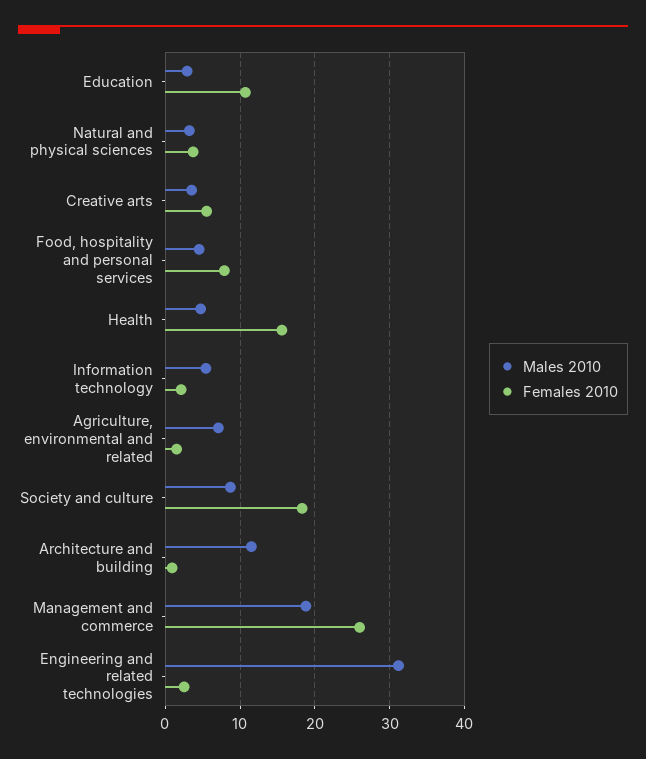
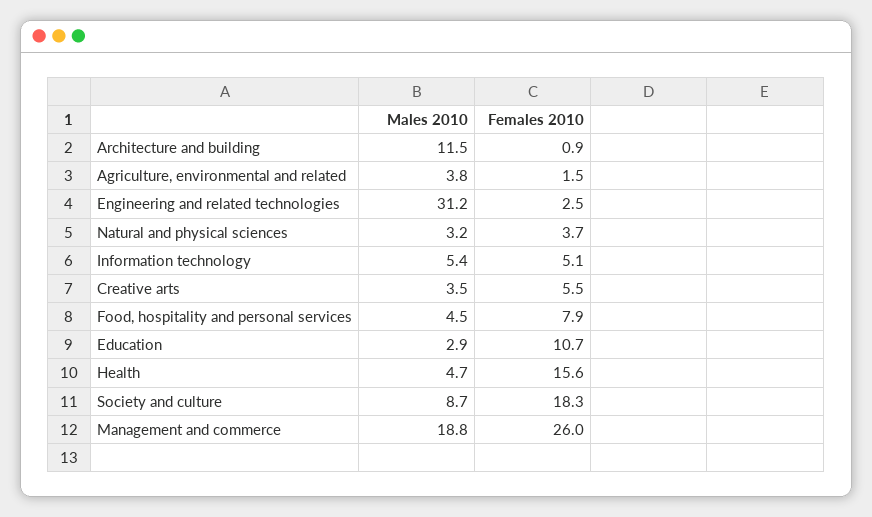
  {
    "Males 2010": {
      "Education": 2.9,
      "Natural and physical sciences": 3.2,
      "Creative arts": 3.5,
      "Food, hospitality and personal services": 4.5,
      "Health": 4.7,
      "Information technology": 5.4,
-     "Agriculture, environmental and related": 7,
+     "Agriculture, environmental and related": 3.8,
      "Society and culture": 8.7,
      "Architecture and building": 11.5,
      "Management and commerce": 18.8,
      "Engineering and related technologies": 31.2
    },
    "Females 2010": {
      "Education": 10.7,
      "Natural and physical sciences": 3.7,
      "Creative arts": 5.5,
      "Food, hospitality and personal services": 7.9,
      "Health": 15.6,
-     "Information technology": 2,
+     "Information technology": 5.1,
      "Agriculture, environmental and related": 1.5,
      "Society and culture": 18.3,
      "Architecture and building": 0.9,
      "Management and commerce": 26,
      "Engineering and related technologies": 2.5
    }
  }

